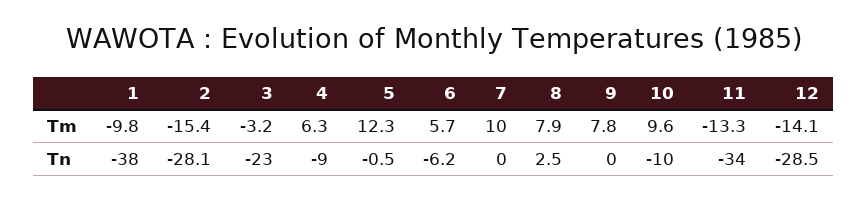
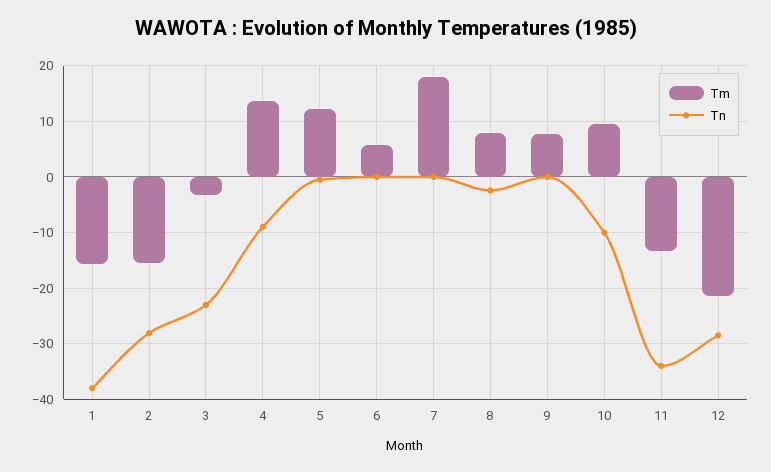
  {
    "Tm": {
-     "1": -9.8,
+     "1": -16,
      "2": -15.4,
      "3": -3.2,
-     "4": 6.3,
+     "4": 14,
      "5": 12.3,
      "6": 5.7,
-     "7": 10,
+     "7": 18,
      "8": 7.9,
      "9": 7.8,
      "10": 9.6,
      "11": -13.3,
-     "12": -14.1
+     "12": -22
    },
    "Tn": {
      "1": -38,
      "2": -28.1,
      "3": -23,
      "4": -9,
      "5": -0.5,
-     "6": -6.2,
+     "6": 0,
      "7": 0,
-     "8": 2.5,
+     "8": -2,
      "9": 0,
      "10": -10,
      "11": -34,
      "12": -28.5
    }
  }

